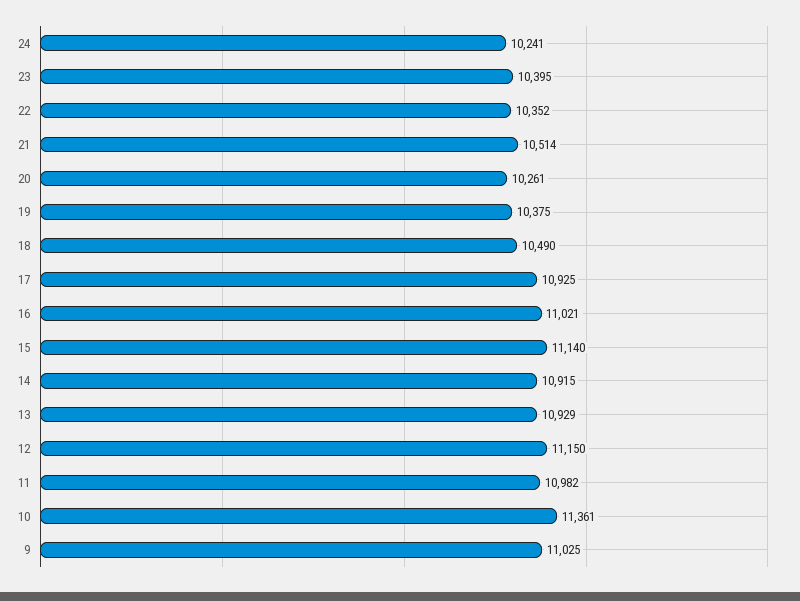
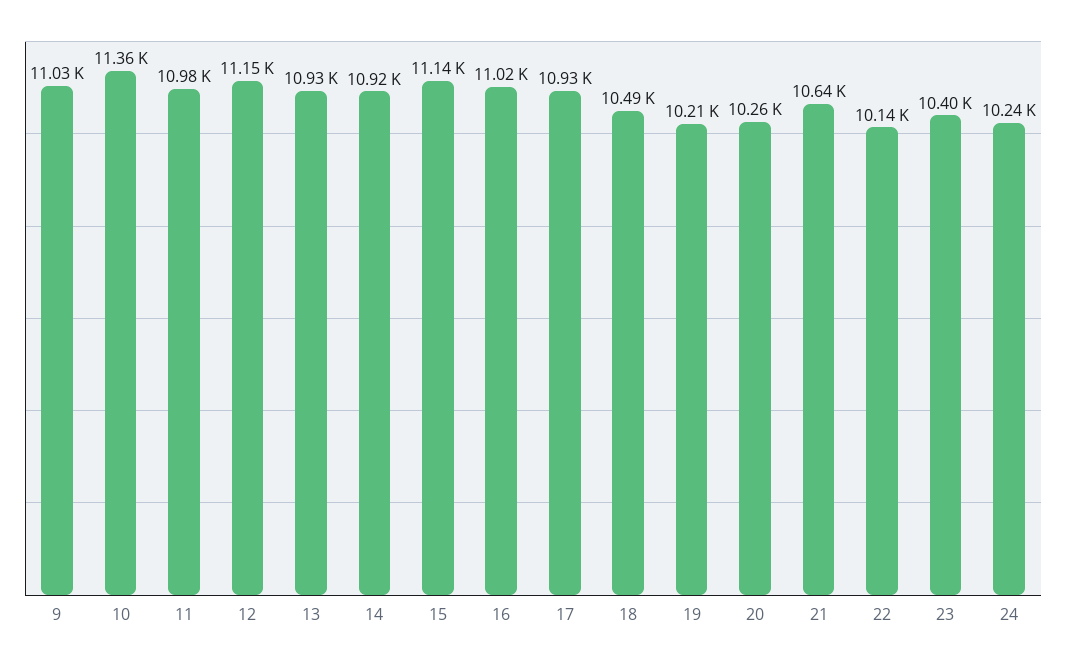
  {
    "24": 10241,
    "23": 10395,
-   "22": 10352,
+   "22": 10140,
-   "21": 10514,
+   "21": 10640,
    "20": 10261,
-   "19": 10375,
+   "19": 10210,
    "18": 10490,
    "17": 10925,
    "16": 11021,
    "15": 11140,
    "14": 10915,
    "13": 10929,
    "12": 11150,
    "11": 10982,
    "10": 11361,
    "9": 11025
  }

